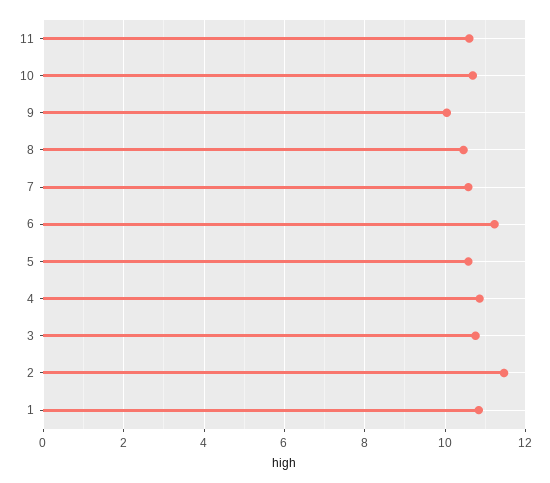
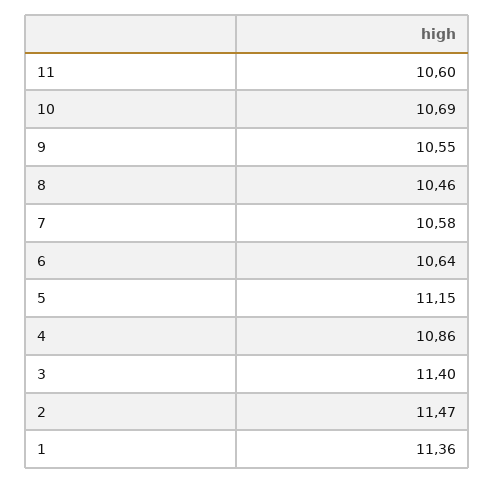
  {
    "11": 10.6,
    "10": 10.69,
-   "9": 10,
+   "9": 10.55,
    "8": 10.46,
    "7": 10.58,
-   "6": 11.2,
+   "6": 10.64,
-   "5": 10.6,
+   "5": 11.15,
    "4": 10.86,
-   "3": 10.8,
+   "3": 11.4,
    "2": 11.47,
-   "1": 10.8
+   "1": 11.36
  }

